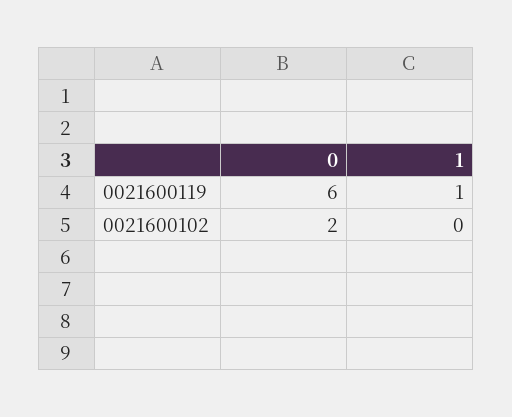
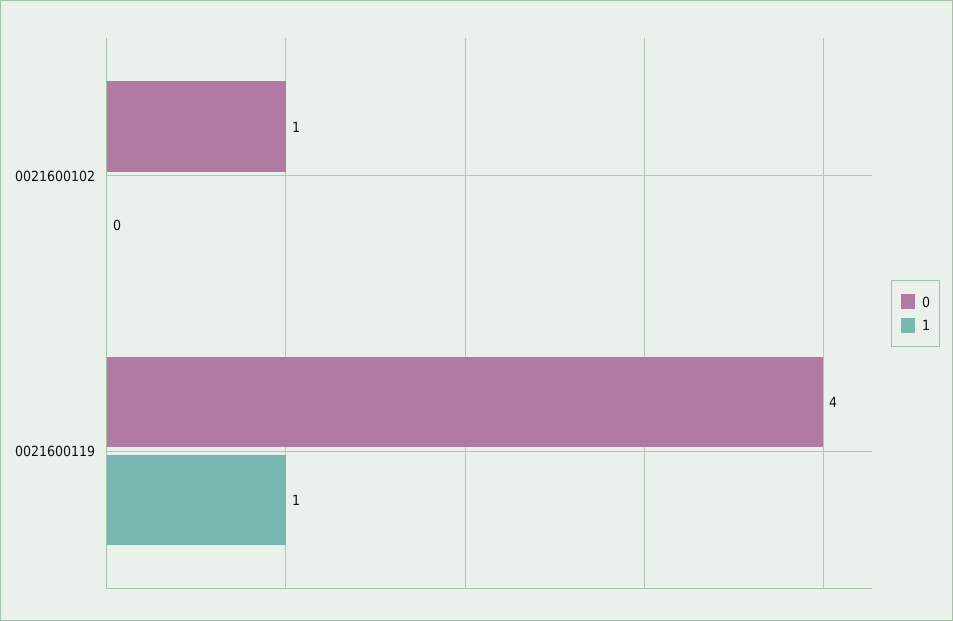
  {
    "0": {
-     "0021600119": 6,
+     "0021600119": 4,
-     "0021600102": 2
+     "0021600102": 1
    },
    "1": {
      "0021600119": 1,
      "0021600102": 0
    }
  }

